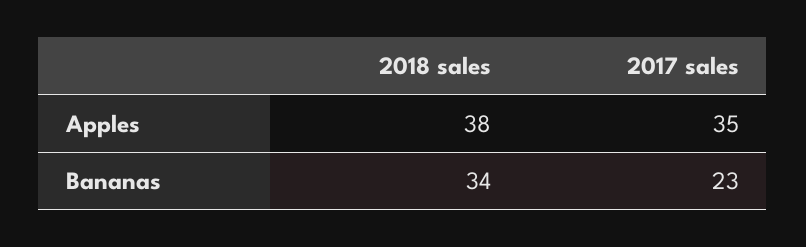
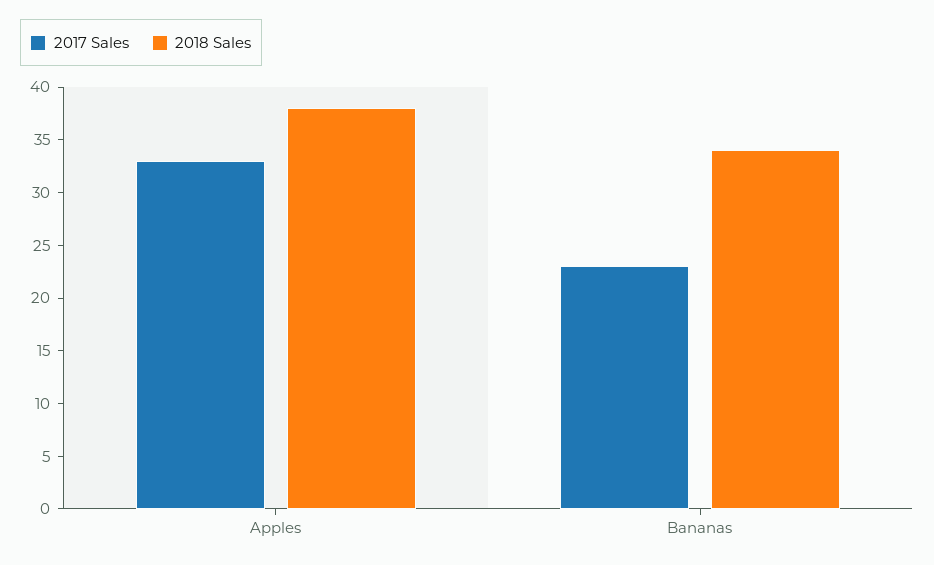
  {
    "2018 sales": {
      "Apples": 38,
      "Bananas": 34
    },
    "2017 sales": {
-     "Apples": 35,
+     "Apples": 33,
      "Bananas": 23
    }
  }

